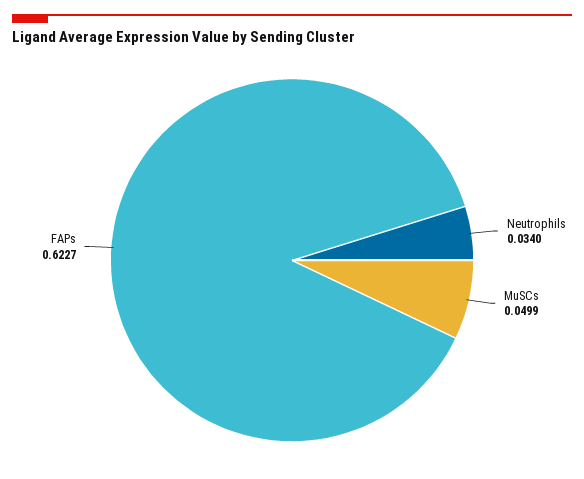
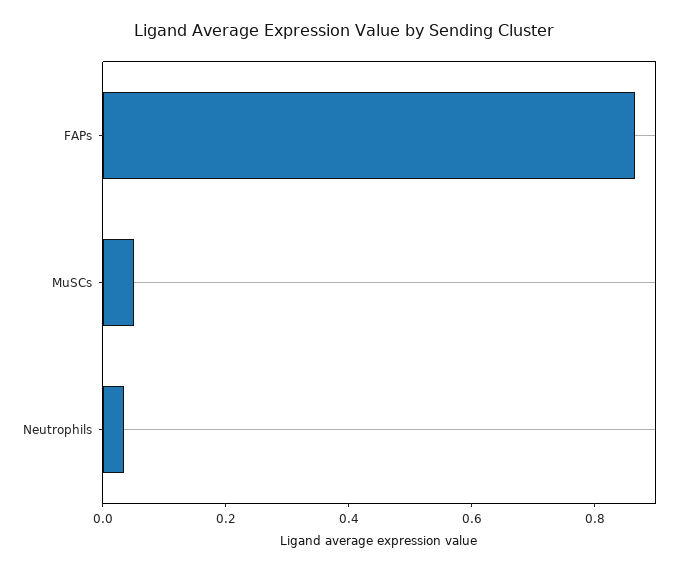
  {
    "Neutrophils": 0.034,
    "MuSCs": 0.0499,
-   "FAPs": 0.6227
+   "FAPs": 0.85
  }

